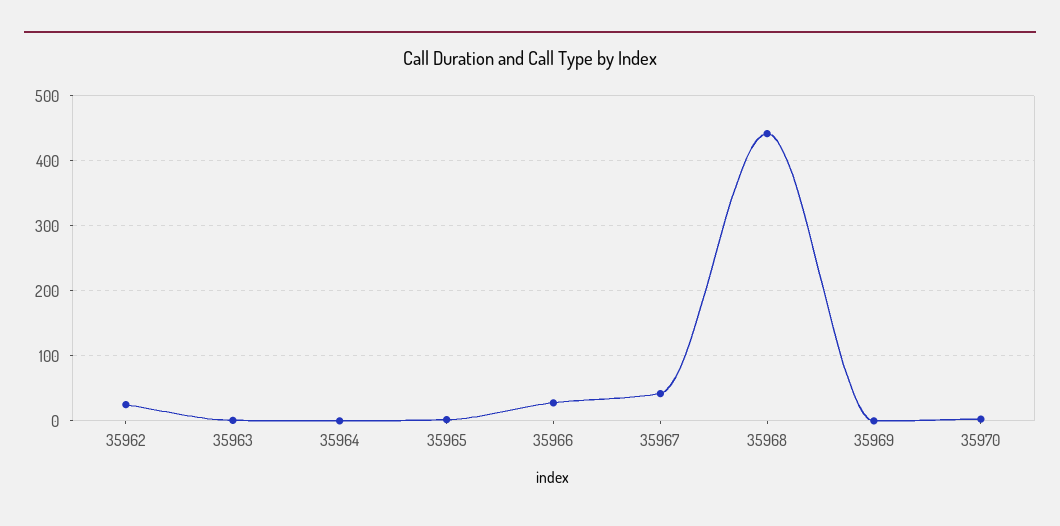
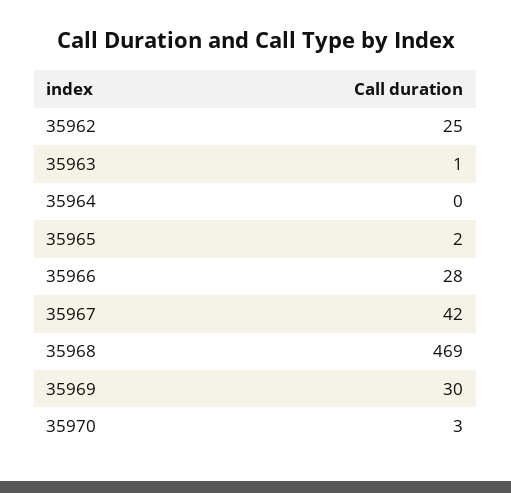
  {
    "35962": 25,
    "35963": 1,
    "35964": 0,
    "35965": 2,
    "35966": 28,
    "35967": 42,
-   "35968": 440,
+   "35968": 469,
-   "35969": 0,
+   "35969": 30,
    "35970": 3
  }

